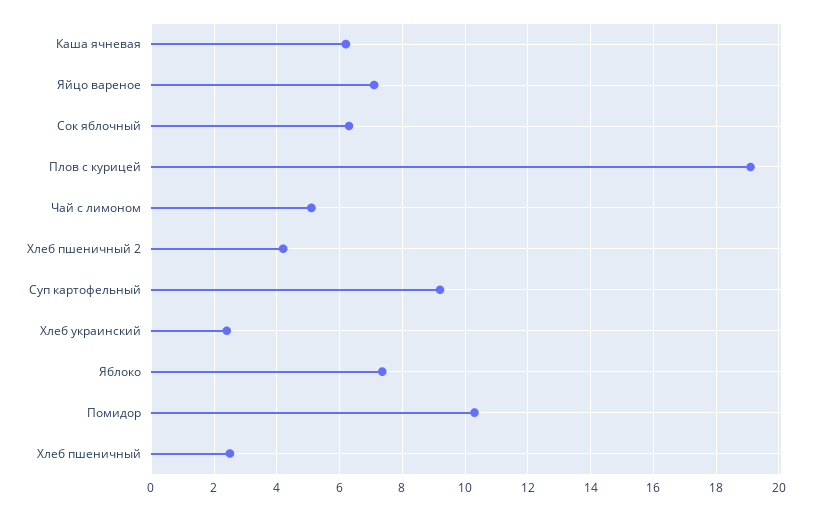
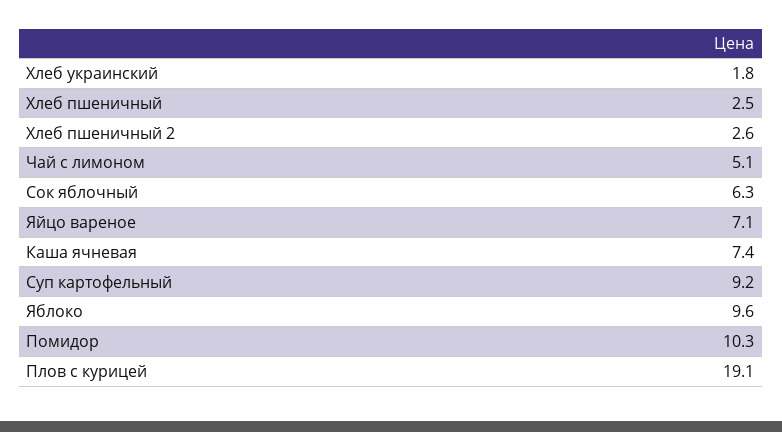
  {
-   "Каша ячневая": 6.2,
+   "Каша ячневая": 7.4,
    "Яйцо вареное": 7.1,
    "Сок яблочный": 6.3,
    "Плов с курицей": 19.1,
    "Чай с лимоном": 5.1,
-   "Хлеб пшеничный 2": 4.2,
+   "Хлеб пшеничный 2": 2.6,
    "Суп картофельный": 9.2,
-   "Хлеб украинский": 2.4,
+   "Хлеб украинский": 1.8,
-   "Яблоко": 7.4,
+   "Яблоко": 9.6,
    "Помидор": 10.3,
    "Хлеб пшеничный": 2.5
  }

